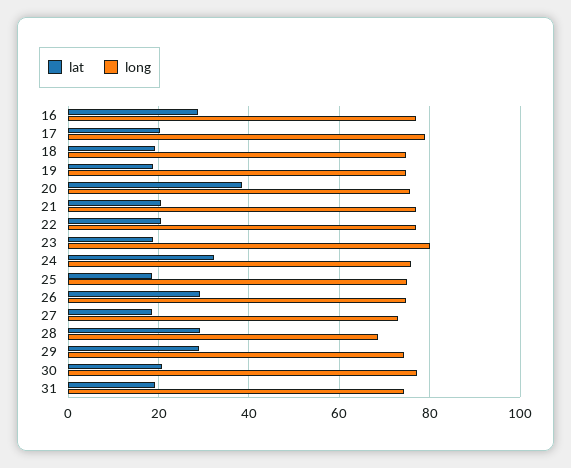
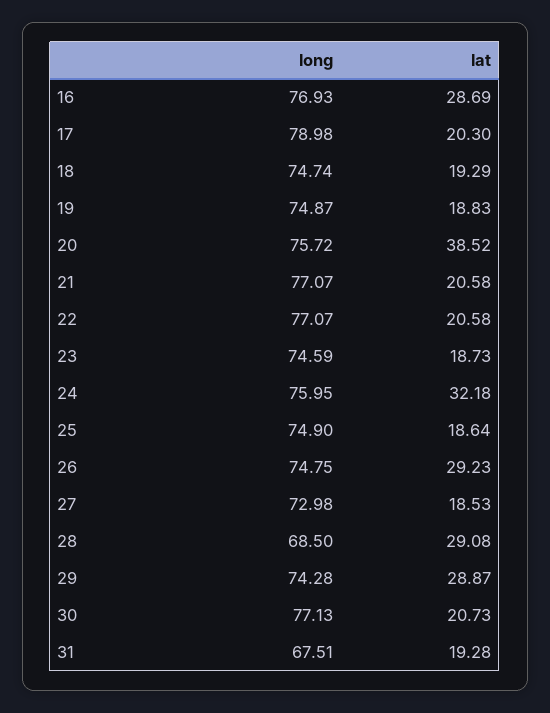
  {
    "lat": {
      "16": 28.69,
      "17": 20.3,
      "18": 19.29,
      "19": 18.83,
      "20": 38.52,
      "21": 20.58,
      "22": 20.58,
      "23": 18.73,
      "24": 32.18,
      "25": 18.64,
      "26": 29.23,
      "27": 18.53,
      "28": 29.08,
      "29": 28.87,
      "30": 20.73,
      "31": 19.28
    },
    "long": {
      "16": 76.93,
      "17": 78.98,
      "18": 74.74,
      "19": 74.87,
      "20": 75.72,
      "21": 77.07,
      "22": 77.07,
-     "23": 80,
+     "23": 74.59,
      "24": 75.95,
      "25": 74.9,
      "26": 74.75,
      "27": 72.98,
      "28": 68.5,
      "29": 74.28,
      "30": 77.13,
-     "31": 74
+     "31": 67.51
    }
  }

